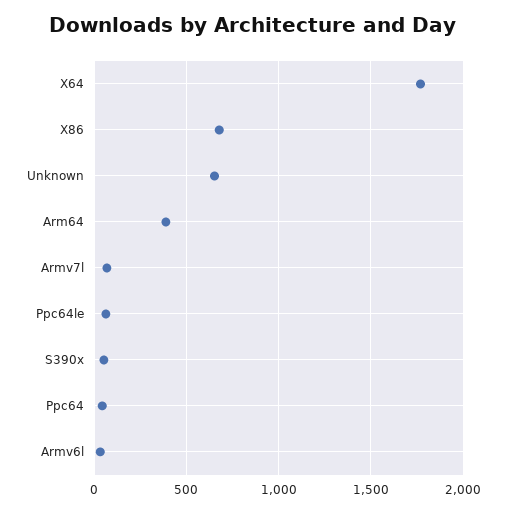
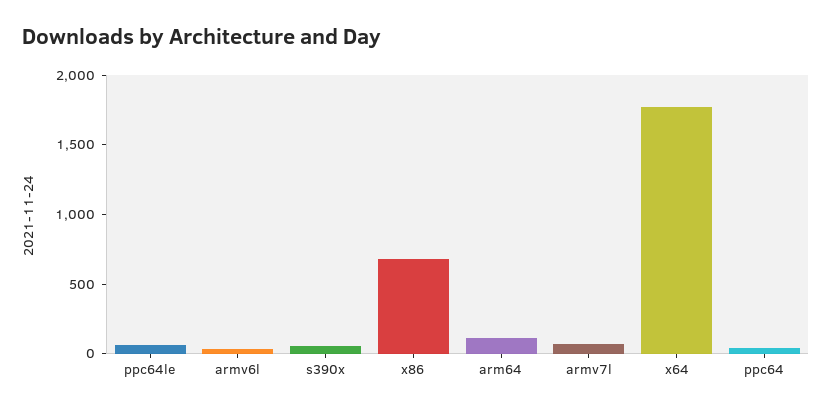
  {
    "X64": 1750,
    "X86": 700,
-   "Unknown": 650,
-   "Arm64": 400,
+   "Arm64": 100,
    "Armv7l": 50,
    "Ppc64le": 50,
    "S390x": 50,
    "Ppc64": 50,
    "Armv6l": 50
  }

